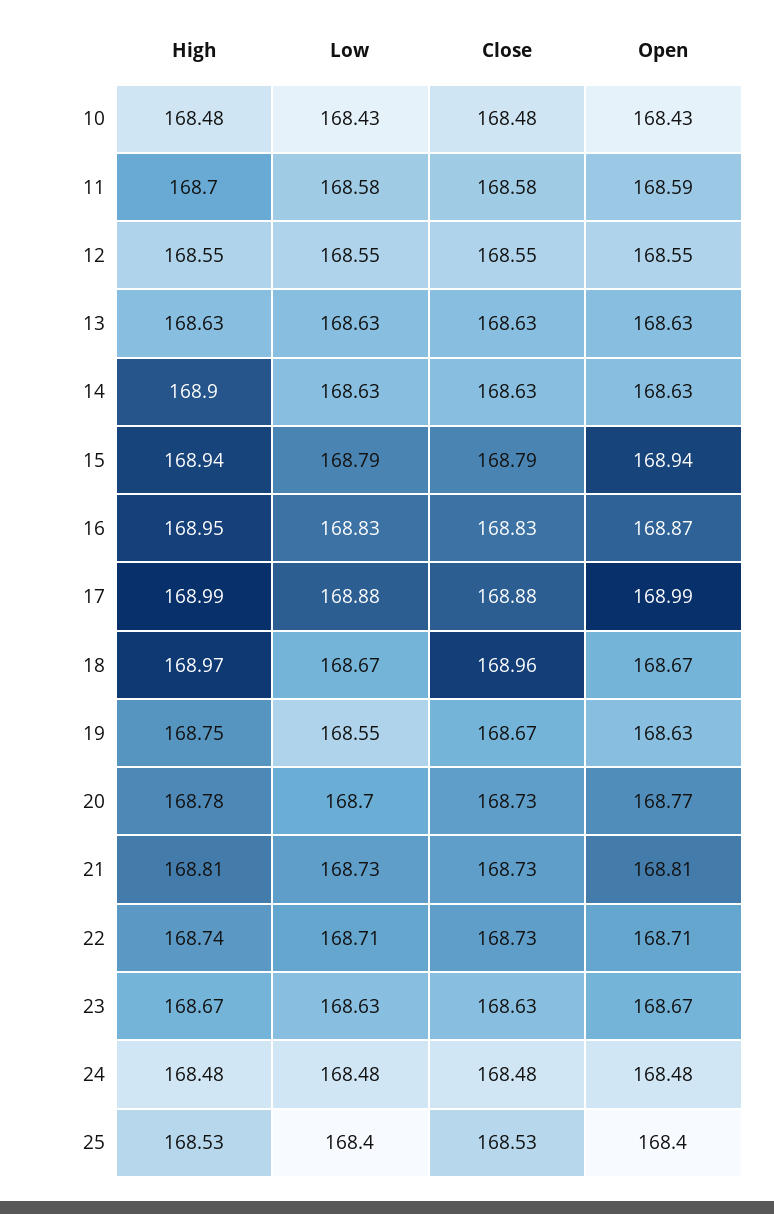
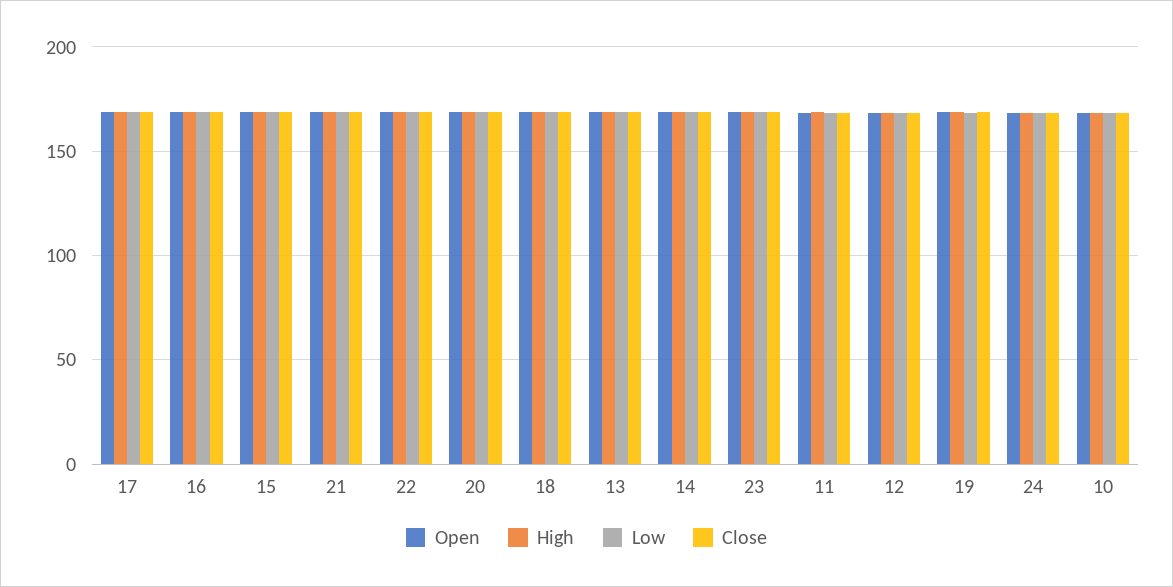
  {
    "High": {
      "10": 168.48,
      "11": 168.7,
      "12": 168.55,
      "13": 168.63,
      "14": 168.9,
      "15": 168.94,
      "16": 168.95,
      "17": 168.99,
      "18": 168.97,
      "19": 168.75,
      "20": 168.78,
      "21": 168.81,
      "22": 168.74,
      "23": 168.67,
-     "24": 168.48,
+     "24": 168.48
-     "25": 168.53
    },
    "Low": {
      "10": 168.43,
      "11": 168.58,
      "12": 168.55,
      "13": 168.63,
      "14": 168.63,
      "15": 168.79,
      "16": 168.83,
      "17": 168.88,
      "18": 168.67,
      "19": 168.55,
      "20": 168.7,
      "21": 168.73,
      "22": 168.71,
      "23": 168.63,
-     "24": 168.48,
+     "24": 168.48
-     "25": 168.4
    },
    "Close": {
      "10": 168.48,
      "11": 168.58,
      "12": 168.55,
      "13": 168.63,
      "14": 168.63,
      "15": 168.79,
      "16": 168.83,
      "17": 168.88,
      "18": 168.96,
      "19": 168.67,
      "20": 168.73,
      "21": 168.73,
      "22": 168.73,
      "23": 168.63,
-     "24": 168.48,
+     "24": 168.48
-     "25": 168.53
    },
    "Open": {
      "10": 168.43,
      "11": 168.59,
      "12": 168.55,
      "13": 168.63,
      "14": 168.63,
      "15": 168.94,
      "16": 168.87,
      "17": 168.99,
      "18": 168.67,
      "19": 168.63,
      "20": 168.77,
      "21": 168.81,
      "22": 168.71,
      "23": 168.67,
-     "24": 168.48,
+     "24": 168.48
-     "25": 168.4
    }
  }

